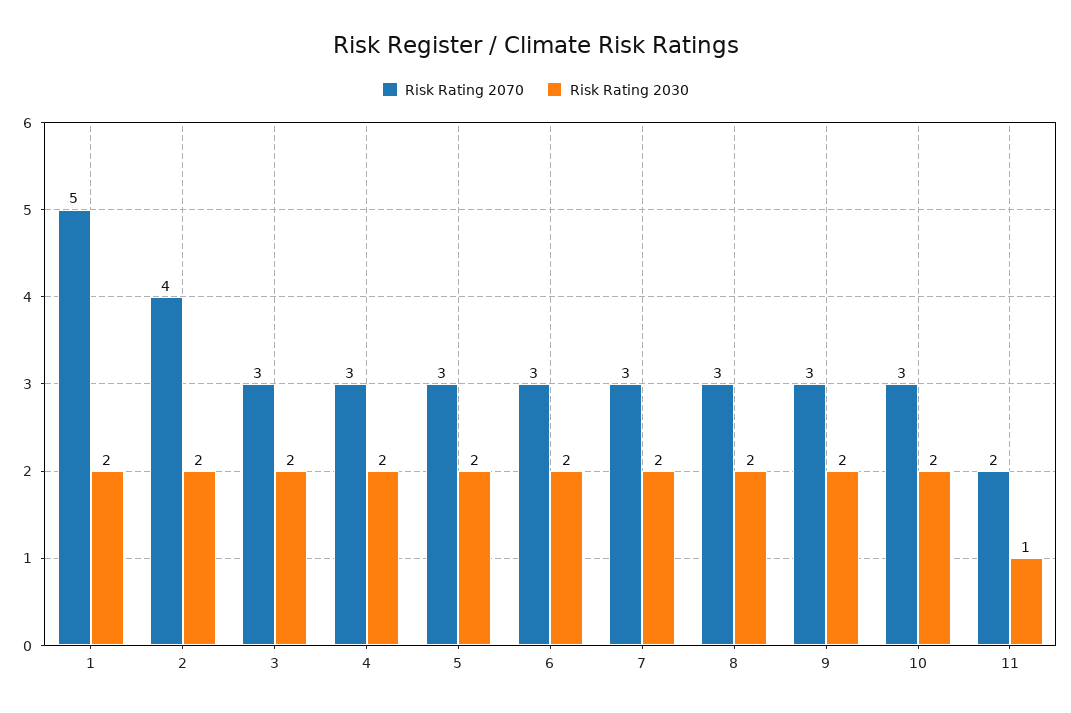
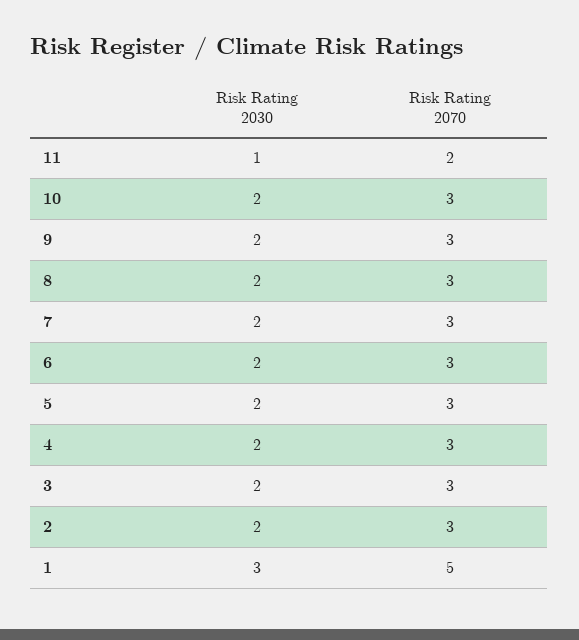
  {
    "Risk Rating 2070": {
      "1": 5,
-     "2": 4,
+     "2": 3,
      "3": 3,
      "4": 3,
      "5": 3,
      "6": 3,
      "7": 3,
      "8": 3,
      "9": 3,
      "10": 3,
      "11": 2
    },
    "Risk Rating 2030": {
-     "1": 2,
+     "1": 3,
      "2": 2,
      "3": 2,
      "4": 2,
      "5": 2,
      "6": 2,
      "7": 2,
      "8": 2,
      "9": 2,
      "10": 2,
      "11": 1
    }
  }

